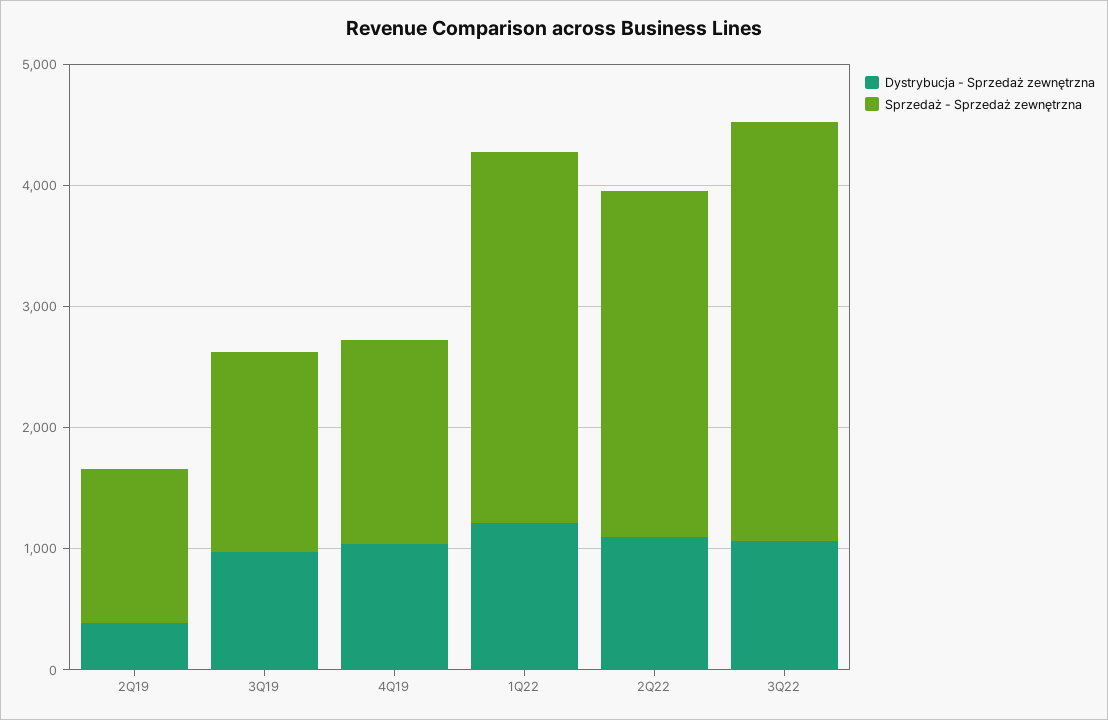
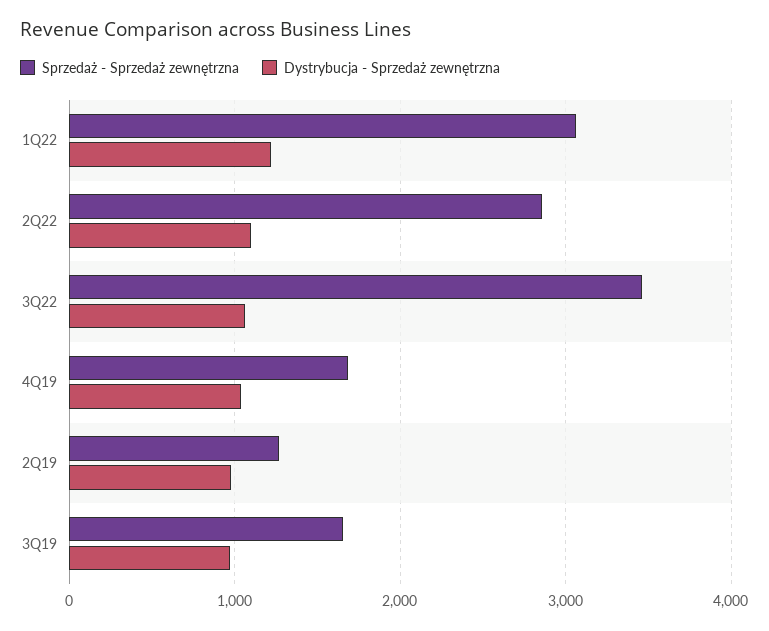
  {
    "Dystrybucja - Sprzedaż zewnętrzna": {
-     "2Q19": 400,
+     "2Q19": 1000,
      "3Q19": 1000,
      "4Q19": 1000,
      "1Q22": 1200,
      "2Q22": 1100,
      "3Q22": 1100
    },
    "Sprzedaż - Sprzedaż zewnętrzna": {
      "2Q19": 1300,
      "3Q19": 1700,
      "4Q19": 1700,
      "1Q22": 3100,
      "2Q22": 2900,
      "3Q22": 3500
    }
  }

